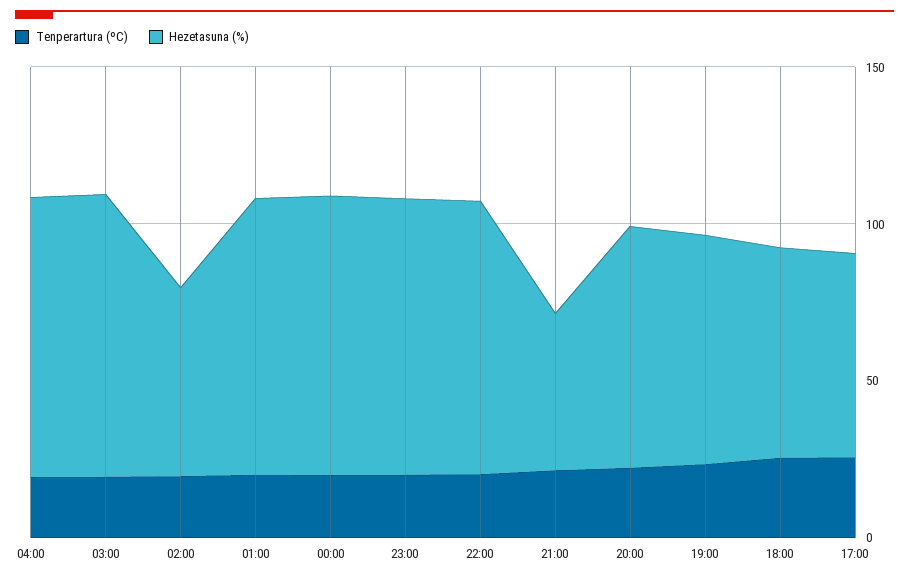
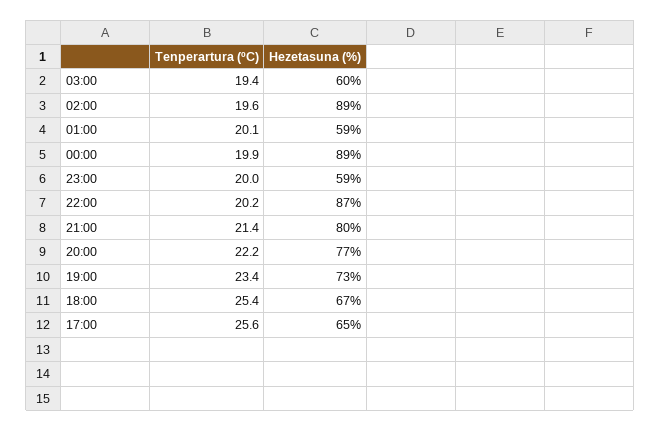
  {
    "Tenperartura (ºC)": {
-     "04:00": 20,
      "03:00": 19.4,
      "02:00": 19.6,
      "01:00": 20.1,
      "00:00": 19.9,
      "23:00": 20,
      "22:00": 20.2,
      "21:00": 21.4,
      "20:00": 22.2,
      "19:00": 23.4,
      "18:00": 25.4,
      "17:00": 25.6
    },
    "Hezetasuna (%)": {
-     "04:00": 90,
-     "03:00": 90,
+     "03:00": 60,
-     "02:00": 60,
+     "02:00": 89,
-     "01:00": 90,
+     "01:00": 59,
      "00:00": 89,
-     "23:00": 90,
+     "23:00": 59,
      "22:00": 87,
-     "21:00": 50,
+     "21:00": 80,
      "20:00": 77,
      "19:00": 73,
      "18:00": 67,
      "17:00": 65
    }
  }

